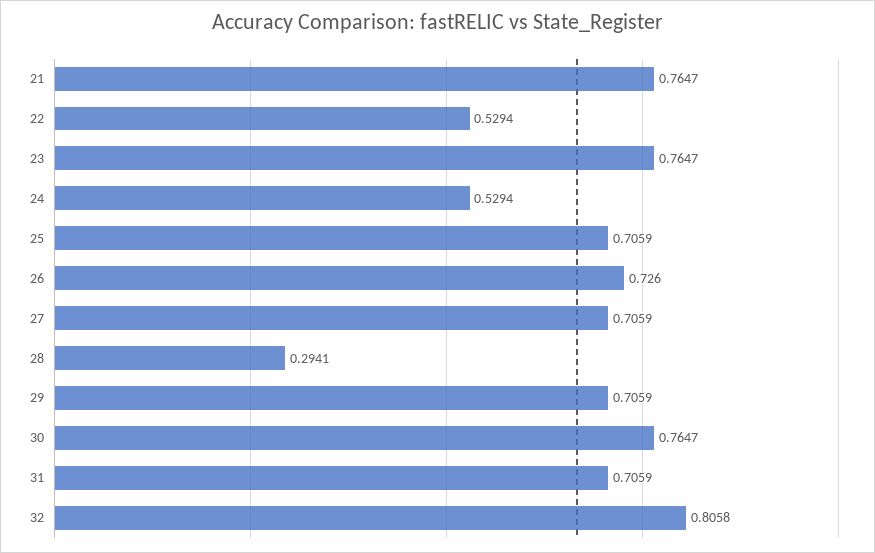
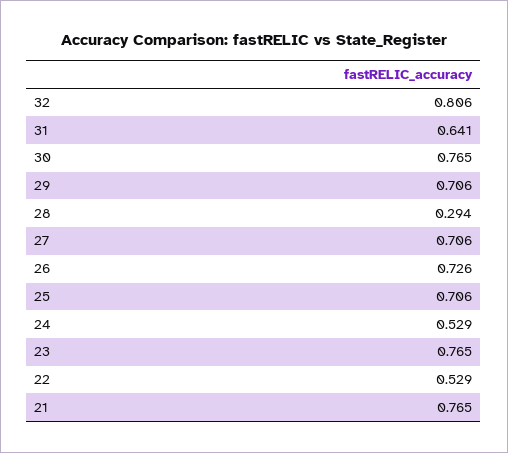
  {
    "21": 0.7647,
    "22": 0.5294,
    "23": 0.7647,
    "24": 0.5294,
    "25": 0.7059,
    "26": 0.726,
    "27": 0.7059,
    "28": 0.2941,
    "29": 0.7059,
    "30": 0.7647,
-   "31": 0.7059,
+   "31": 0.641,
    "32": 0.8058
  }

